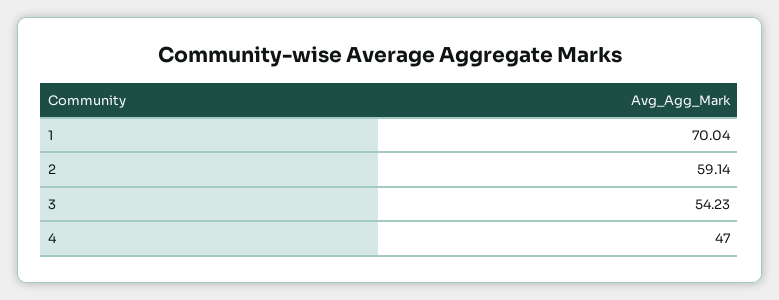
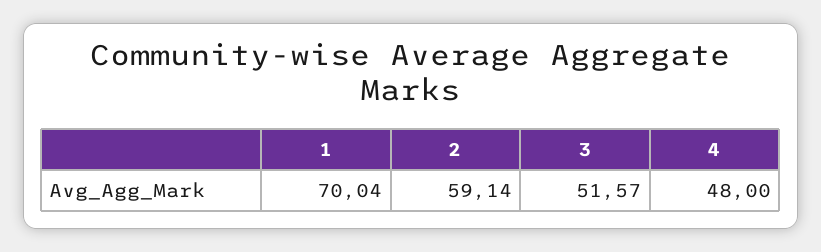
  {
    "1": 70.04,
    "2": 59.14,
-   "3": 54.23,
+   "3": 51.57,
-   "4": 47
+   "4": 48
  }

